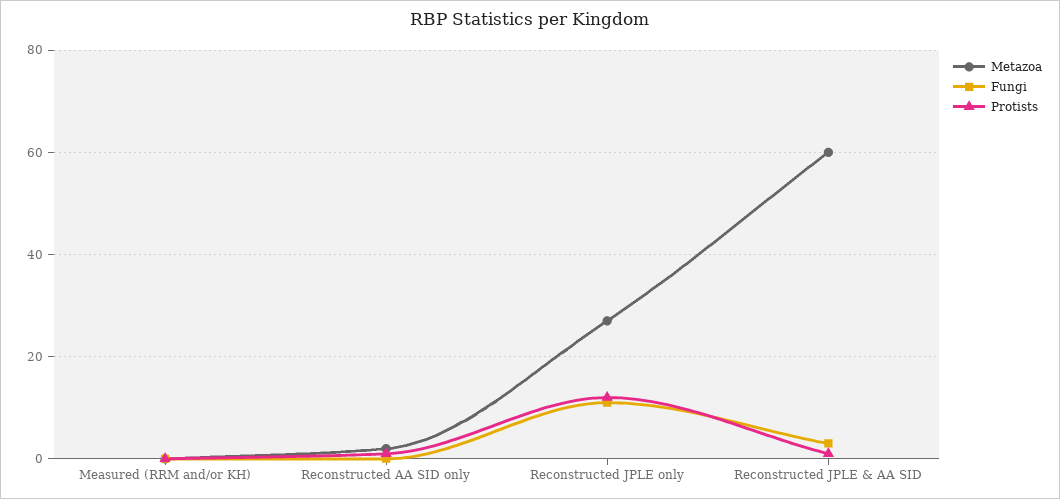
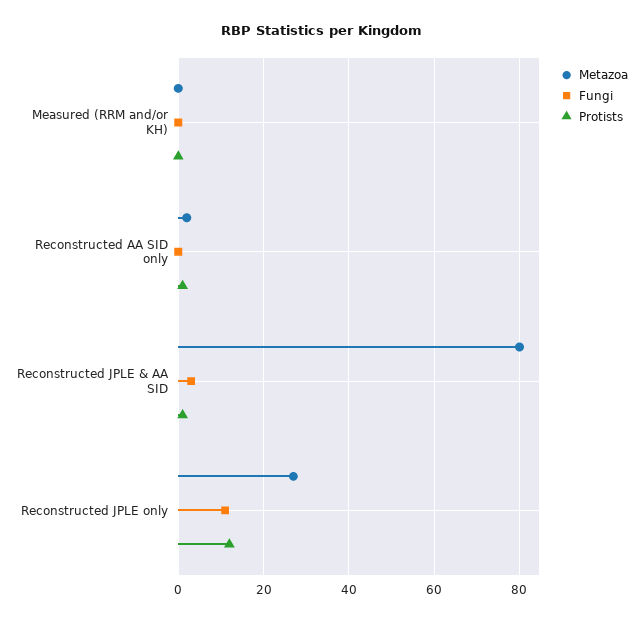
  {
    "Metazoa": {
      "Measured (RRM and/or KH)": 0,
      "Reconstructed AA SID only": 0,
      "Reconstructed JPLE only": 25,
-     "Reconstructed JPLE & AA SID": 60
+     "Reconstructed JPLE & AA SID": 80
    },
    "Fungi": {
      "Measured (RRM and/or KH)": 0,
      "Reconstructed AA SID only": 0,
      "Reconstructed JPLE only": 10,
      "Reconstructed JPLE & AA SID": 5
    },
    "Protists": {
      "Measured (RRM and/or KH)": 0,
      "Reconstructed AA SID only": 0,
      "Reconstructed JPLE only": 10,
      "Reconstructed JPLE & AA SID": 0
    }
  }

